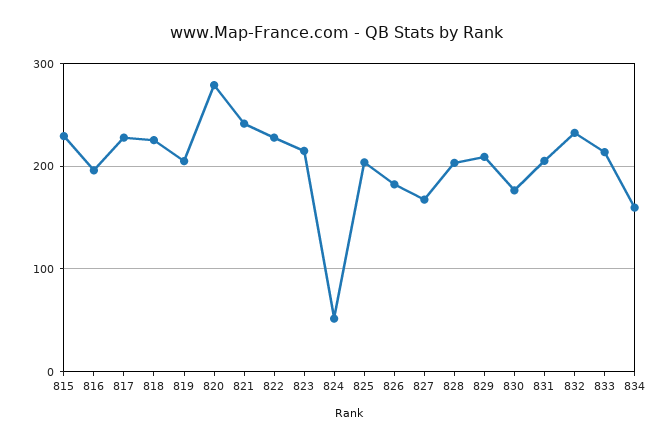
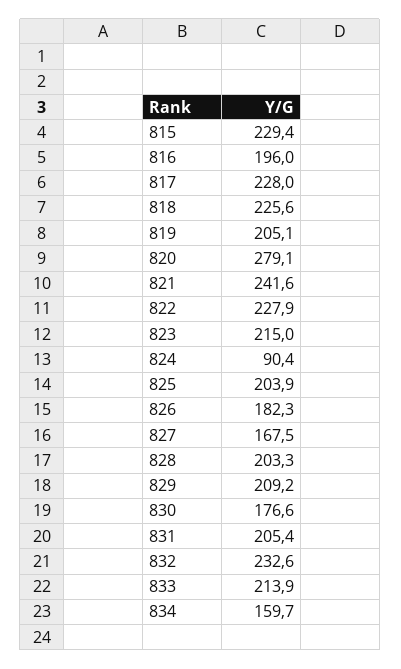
  {
    "815": 229.4,
    "816": 196,
    "817": 228,
    "818": 225.6,
    "819": 205.1,
    "820": 279.1,
    "821": 241.6,
    "822": 227.9,
    "823": 215,
-   "824": 50,
+   "824": 90.4,
    "825": 203.9,
    "826": 182.3,
    "827": 167.5,
    "828": 203.3,
    "829": 209.2,
    "830": 176.6,
    "831": 205.4,
    "832": 232.6,
    "833": 213.9,
    "834": 159.7
  }

